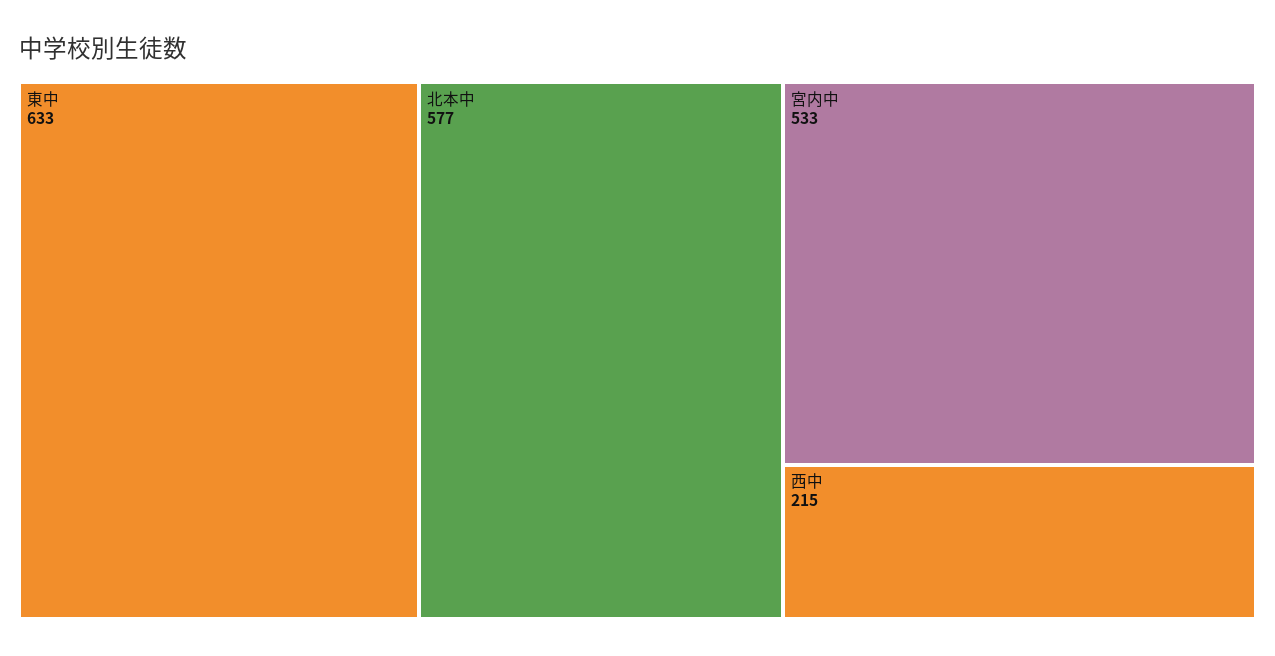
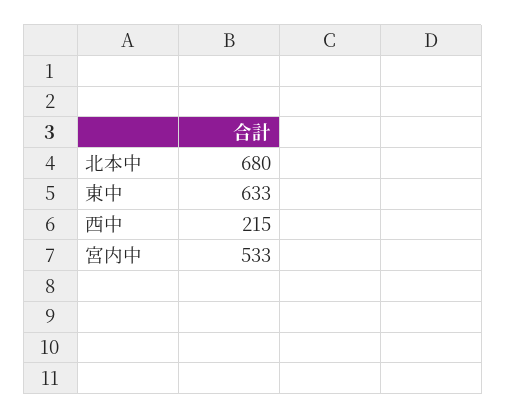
  {
    "東中": 633,
-   "北本中": 577,
+   "北本中": 680,
    "宮内中": 533,
    "西中": 215
  }

